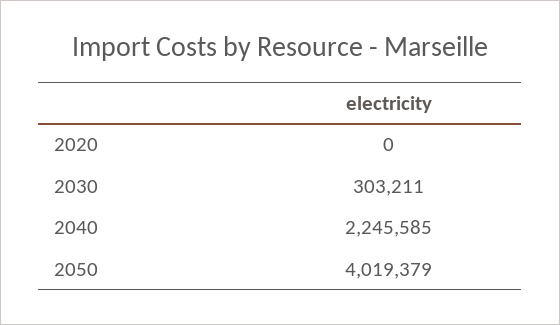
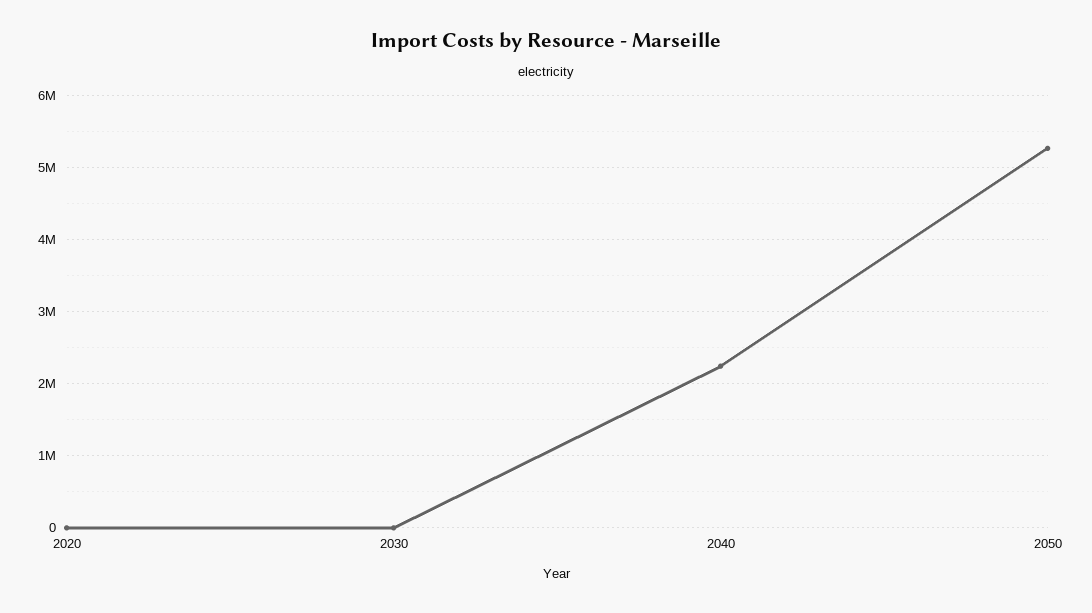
  {
    "2020": 0,
-   "2030": 303211,
+   "2030": 0,
    "2040": 2245585,
-   "2050": 4019379
+   "2050": 5300000
  }

